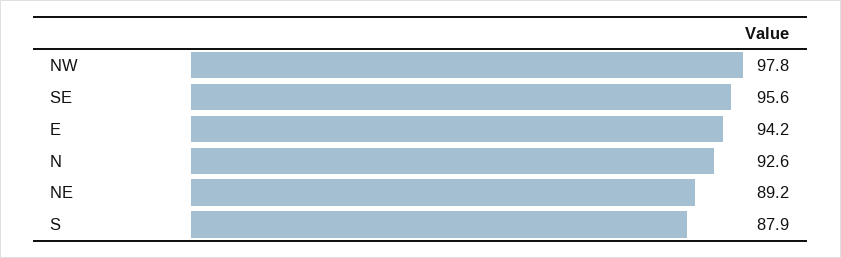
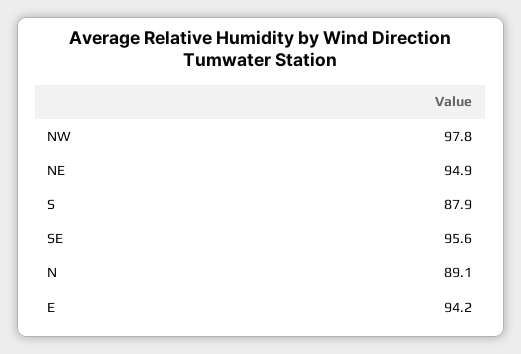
  {
    "NW": 97.8,
    "SE": 95.6,
    "E": 94.2,
-   "N": 92.6,
+   "N": 89.1,
-   "NE": 89.2,
+   "NE": 94.9,
    "S": 87.9
  }

